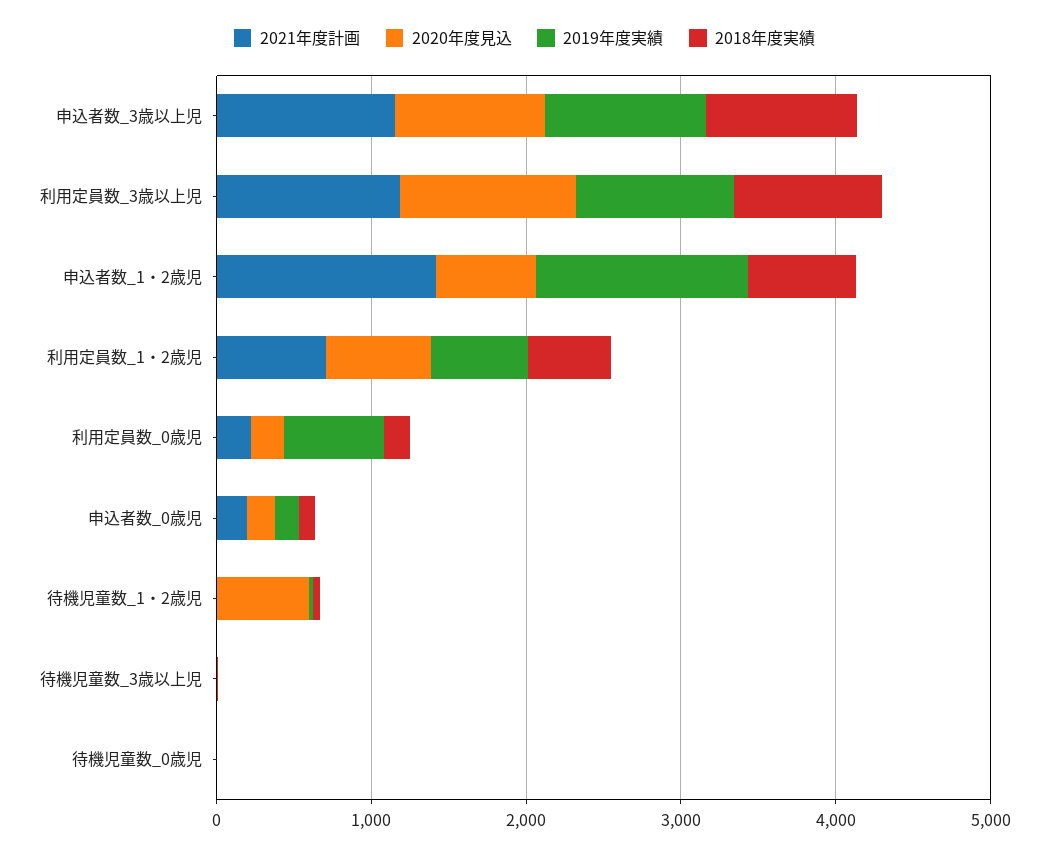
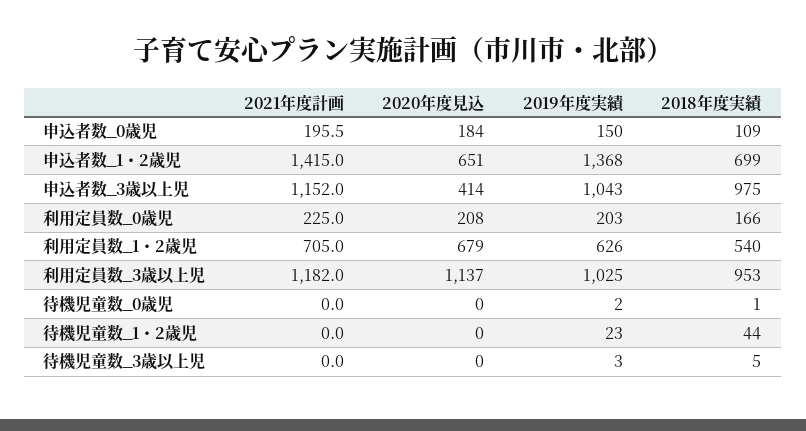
  {
    "2021年度計画": {
      "申込者数_3歳以上児": 1152,
      "利用定員数_3歳以上児": 1182,
      "申込者数_1・2歳児": 1415,
      "利用定員数_1・2歳児": 705,
      "利用定員数_0歳児": 225,
      "申込者数_0歳児": 195.5,
      "待機児童数_1・2歳児": 0,
      "待機児童数_3歳以上児": 0,
      "待機児童数_0歳児": 0
    },
    "2020年度見込": {
-     "申込者数_3歳以上児": 1000,
+     "申込者数_3歳以上児": 414,
      "利用定員数_3歳以上児": 1137,
      "申込者数_1・2歳児": 651,
      "利用定員数_1・2歳児": 679,
      "利用定員数_0歳児": 208,
      "申込者数_0歳児": 184,
-     "待機児童数_1・2歳児": 600,
+     "待機児童数_1・2歳児": 0,
      "待機児童数_3歳以上児": 0,
      "待機児童数_0歳児": 0
    },
    "2019年度実績": {
      "申込者数_3歳以上児": 1043,
      "利用定員数_3歳以上児": 1025,
      "申込者数_1・2歳児": 1368,
      "利用定員数_1・2歳児": 626,
-     "利用定員数_0歳児": 600,
+     "利用定員数_0歳児": 203,
      "申込者数_0歳児": 150,
      "待機児童数_1・2歳児": 23,
      "待機児童数_3歳以上児": 3,
      "待機児童数_0歳児": 2
    },
    "2018年度実績": {
      "申込者数_3歳以上児": 975,
      "利用定員数_3歳以上児": 953,
      "申込者数_1・2歳児": 699,
      "利用定員数_1・2歳児": 540,
      "利用定員数_0歳児": 166,
      "申込者数_0歳児": 109,
      "待機児童数_1・2歳児": 44,
      "待機児童数_3歳以上児": 5,
      "待機児童数_0歳児": 1
    }
  }

